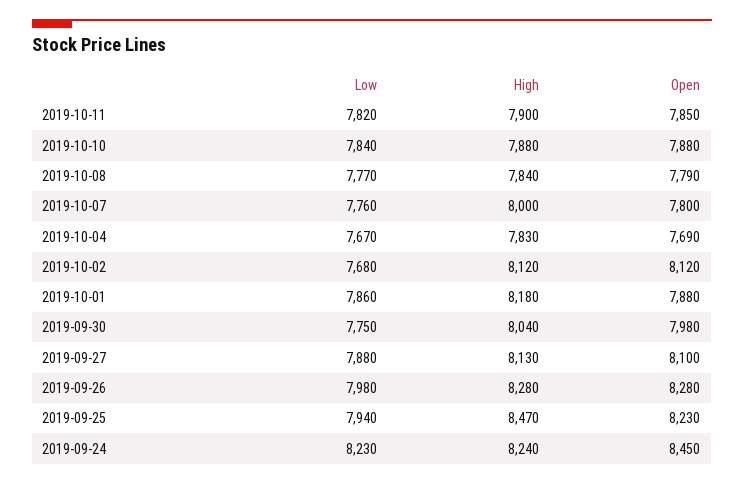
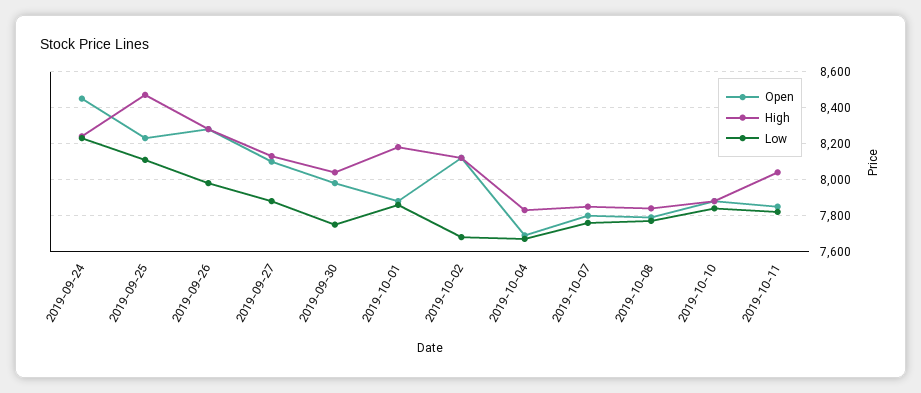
  {
    "Low": {
      "2019-10-11": 7820,
      "2019-10-10": 7840,
      "2019-10-08": 7770,
      "2019-10-07": 7760,
      "2019-10-04": 7670,
      "2019-10-02": 7680,
      "2019-10-01": 7860,
      "2019-09-30": 7750,
      "2019-09-27": 7880,
      "2019-09-26": 7980,
-     "2019-09-25": 7940,
+     "2019-09-25": 8100,
      "2019-09-24": 8230
    },
    "High": {
-     "2019-10-11": 7900,
+     "2019-10-11": 8050,
      "2019-10-10": 7880,
      "2019-10-08": 7840,
-     "2019-10-07": 8000,
+     "2019-10-07": 7850,
      "2019-10-04": 7830,
      "2019-10-02": 8120,
      "2019-10-01": 8180,
      "2019-09-30": 8040,
      "2019-09-27": 8130,
      "2019-09-26": 8280,
      "2019-09-25": 8470,
      "2019-09-24": 8240
    },
    "Open": {
      "2019-10-11": 7850,
      "2019-10-10": 7880,
      "2019-10-08": 7790,
      "2019-10-07": 7800,
      "2019-10-04": 7690,
      "2019-10-02": 8120,
      "2019-10-01": 7880,
      "2019-09-30": 7980,
      "2019-09-27": 8100,
      "2019-09-26": 8280,
      "2019-09-25": 8230,
      "2019-09-24": 8450
    }
  }

